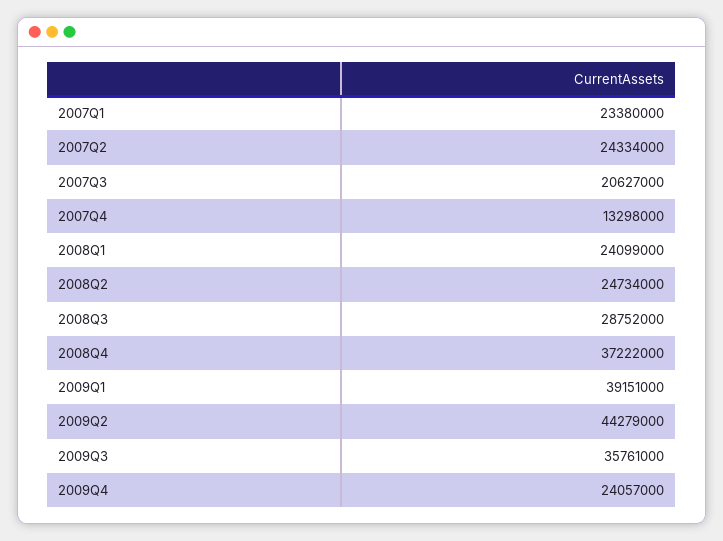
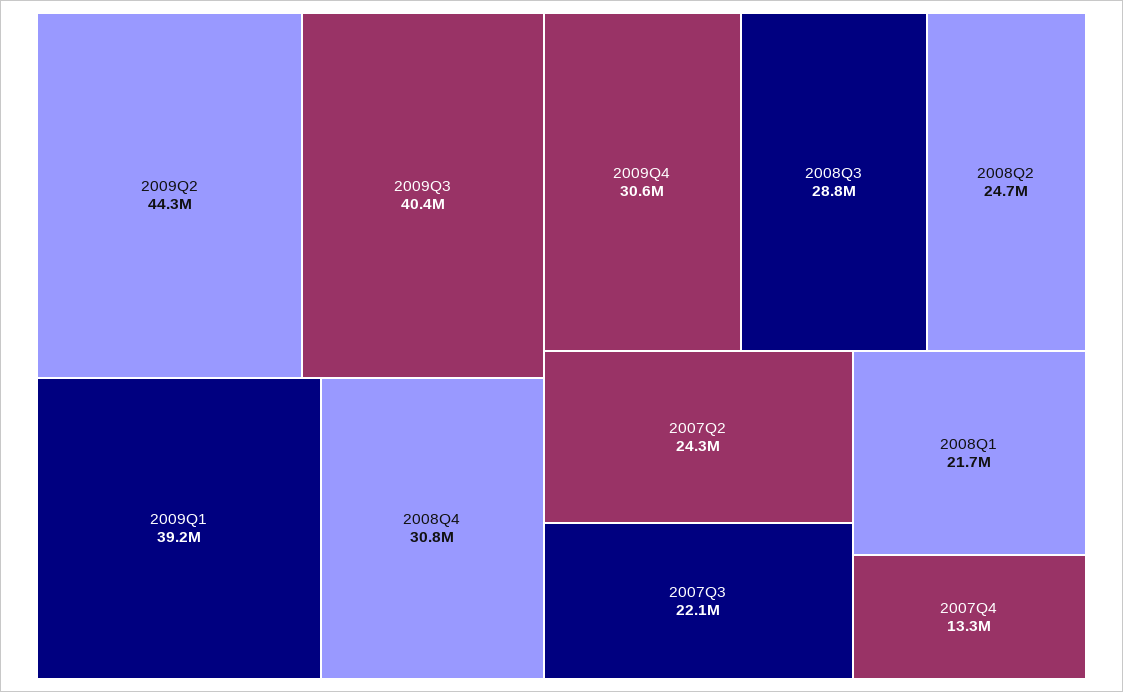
  {
-   "2007Q1": 23380000,
    "2007Q2": 24334000,
-   "2007Q3": 20627000,
+   "2007Q3": 22100000,
    "2007Q4": 13298000,
-   "2008Q1": 24099000,
+   "2008Q1": 21700000,
    "2008Q2": 24734000,
    "2008Q3": 28752000,
-   "2008Q4": 37222000,
+   "2008Q4": 30800000,
    "2009Q1": 39151000,
    "2009Q2": 44279000,
-   "2009Q3": 35761000,
+   "2009Q3": 40400000,
-   "2009Q4": 24057000
+   "2009Q4": 30600000
  }

